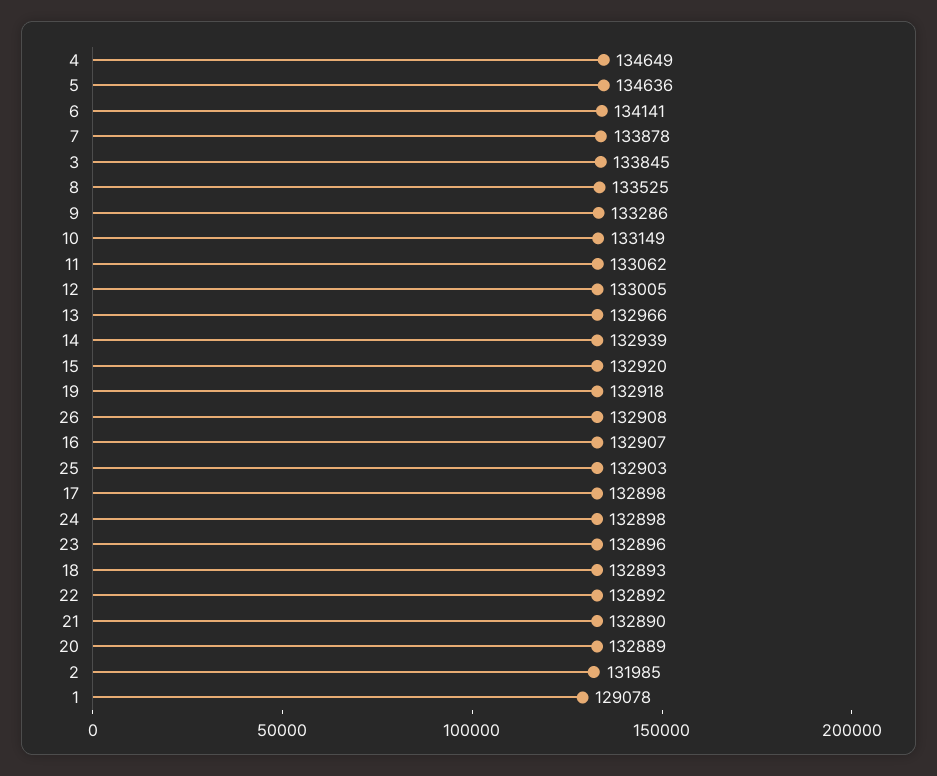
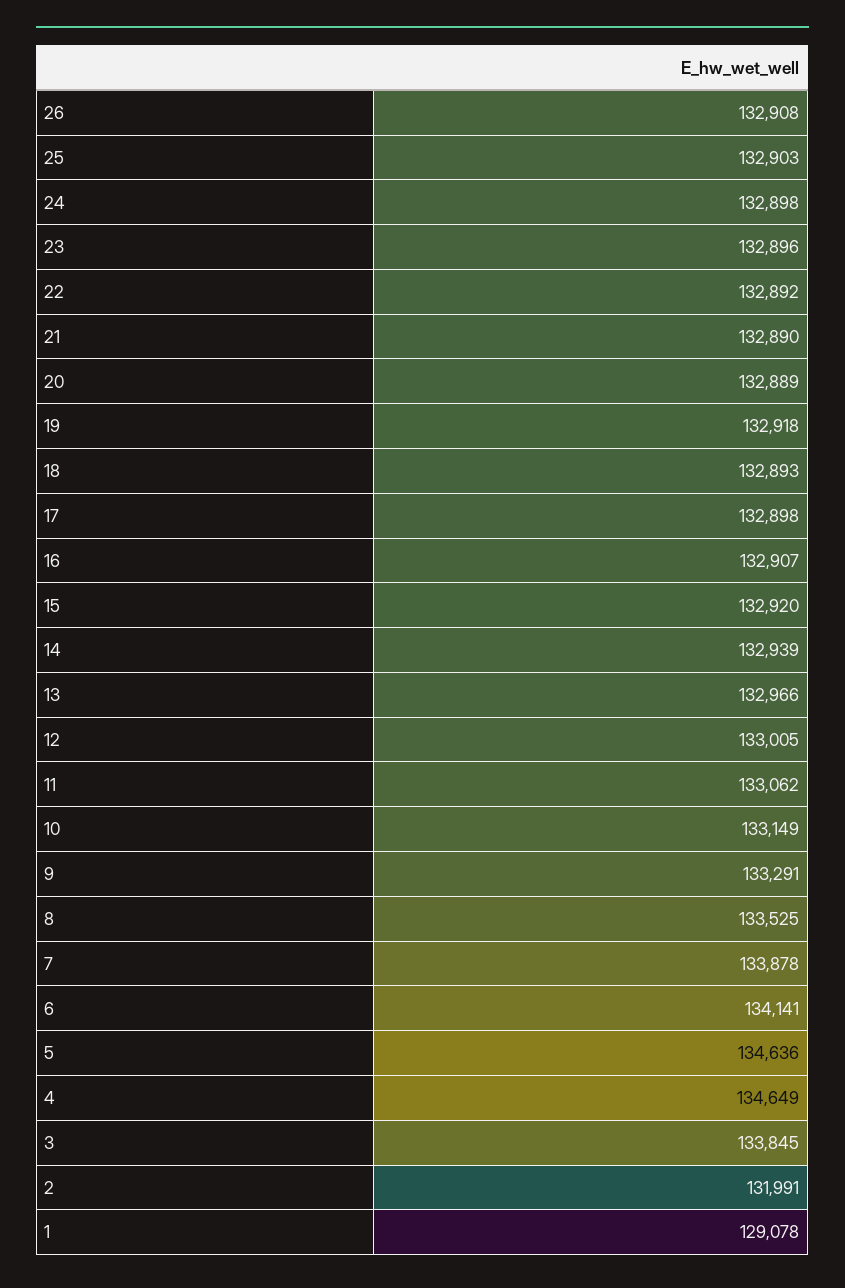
  {
    "4": 134649,
    "5": 134636,
    "6": 134141,
    "7": 133878,
    "3": 133845,
    "8": 133525,
-   "9": 133286,
+   "9": 133291,
    "10": 133149,
    "11": 133062,
    "12": 133005,
    "13": 132966,
    "14": 132939,
    "15": 132920,
    "19": 132918,
    "26": 132908,
    "16": 132907,
    "25": 132903,
    "17": 132898,
    "24": 132898,
    "23": 132896,
    "18": 132893,
    "22": 132892,
    "21": 132890,
    "20": 132889,
-   "2": 131985,
+   "2": 131991,
    "1": 129078
  }

